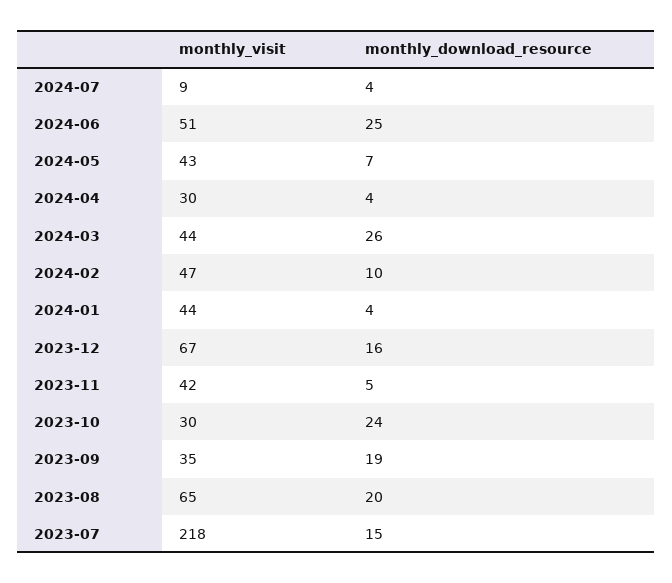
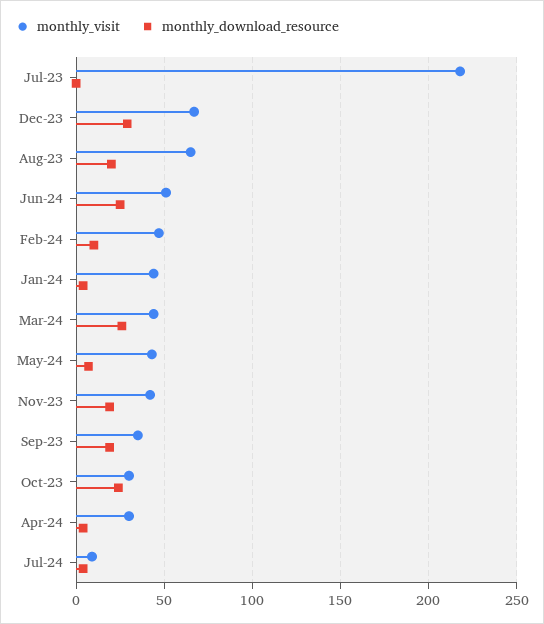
  {
    "monthly_visit": {
      "2024-07": 9,
      "2024-06": 51,
      "2024-05": 43,
      "2024-04": 30,
      "2024-03": 44,
      "2024-02": 47,
      "2024-01": 44,
      "2023-12": 67,
      "2023-11": 42,
      "2023-10": 30,
      "2023-09": 35,
      "2023-08": 65,
      "2023-07": 218
    },
    "monthly_download_resource": {
      "2024-07": 4,
      "2024-06": 25,
      "2024-05": 7,
      "2024-04": 4,
      "2024-03": 26,
      "2024-02": 10,
      "2024-01": 4,
-     "2023-12": 16,
+     "2023-12": 30,
-     "2023-11": 5,
+     "2023-11": 20,
      "2023-10": 24,
      "2023-09": 19,
      "2023-08": 20,
-     "2023-07": 15
+     "2023-07": 0
    }
  }

